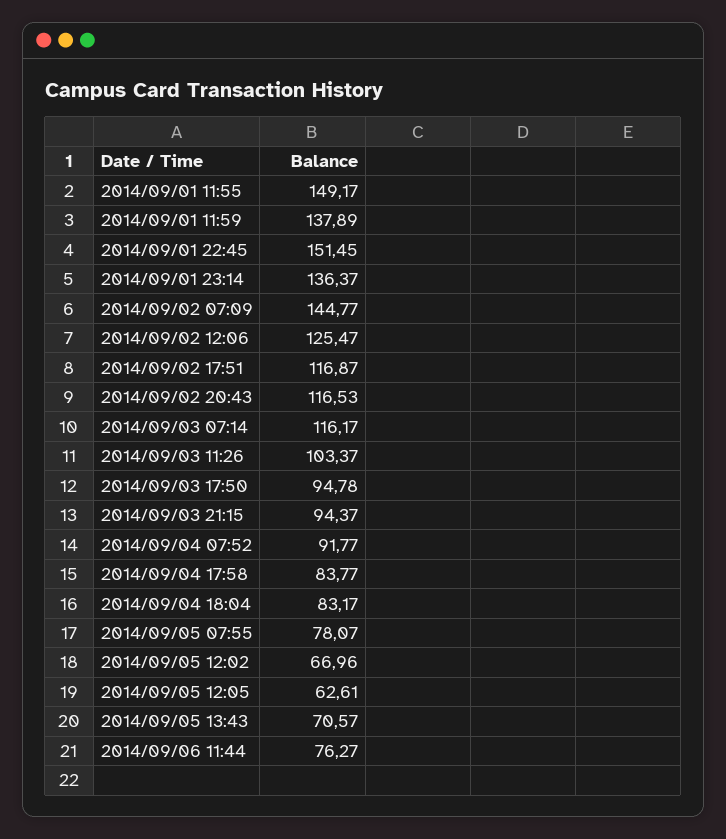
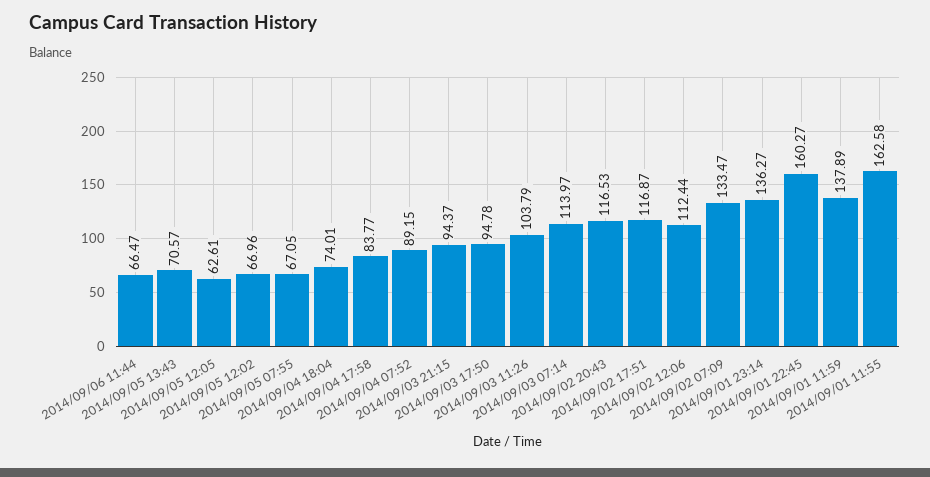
  {
-   "2014/09/01 11:55": 149.17,
+   "2014/09/01 11:55": 162.58,
    "2014/09/01 11:59": 137.89,
-   "2014/09/01 22:45": 151.45,
+   "2014/09/01 22:45": 160.27,
-   "2014/09/01 23:14": 136.37,
+   "2014/09/01 23:14": 136.27,
-   "2014/09/02 07:09": 144.77,
+   "2014/09/02 07:09": 133.47,
-   "2014/09/02 12:06": 125.47,
+   "2014/09/02 12:06": 112.44,
    "2014/09/02 17:51": 116.87,
    "2014/09/02 20:43": 116.53,
-   "2014/09/03 07:14": 116.17,
+   "2014/09/03 07:14": 113.97,
-   "2014/09/03 11:26": 103.37,
+   "2014/09/03 11:26": 103.79,
    "2014/09/03 17:50": 94.78,
    "2014/09/03 21:15": 94.37,
-   "2014/09/04 07:52": 91.77,
+   "2014/09/04 07:52": 89.15,
    "2014/09/04 17:58": 83.77,
-   "2014/09/04 18:04": 83.17,
+   "2014/09/04 18:04": 74.01,
-   "2014/09/05 07:55": 78.07,
+   "2014/09/05 07:55": 67.05,
    "2014/09/05 12:02": 66.96,
    "2014/09/05 12:05": 62.61,
    "2014/09/05 13:43": 70.57,
-   "2014/09/06 11:44": 76.27
+   "2014/09/06 11:44": 66.47
  }

